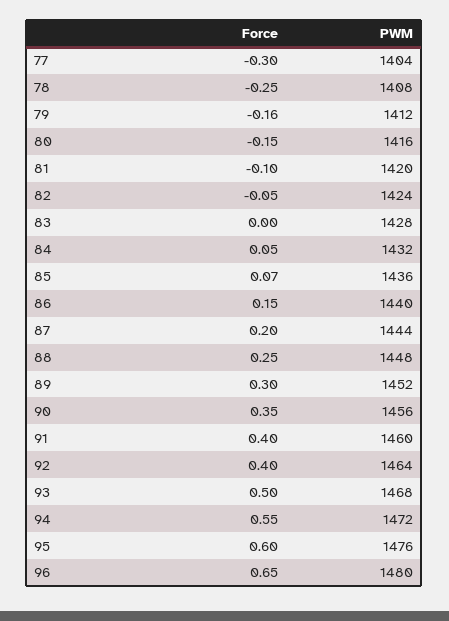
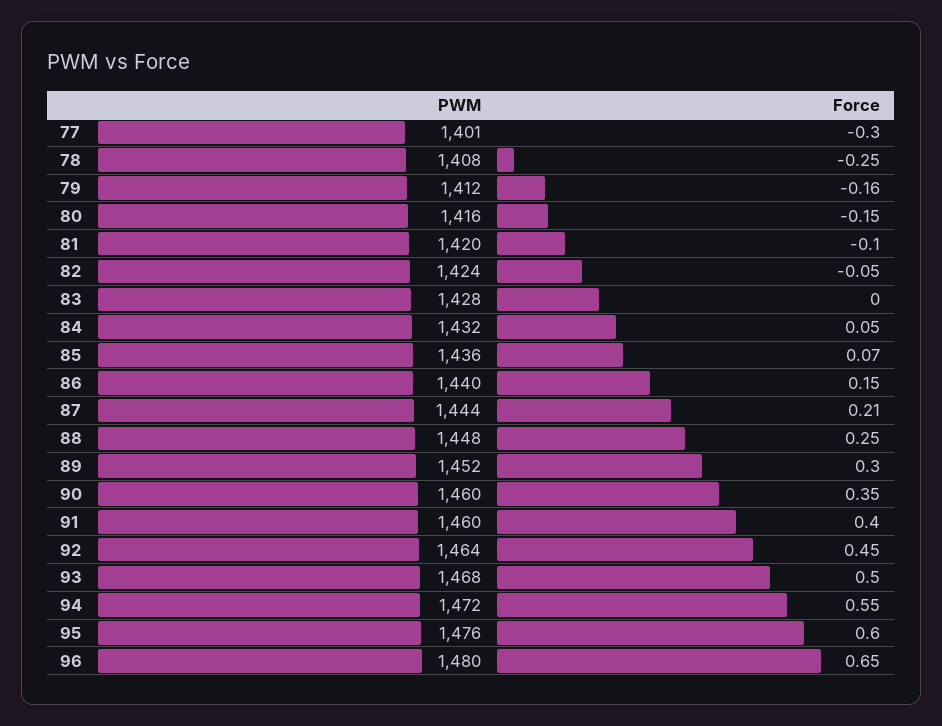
  {
    "Force": {
      "77": -0.3,
      "78": -0.25,
      "79": -0.16,
      "80": -0.15,
      "81": -0.1,
      "82": -0.05,
      "83": 0,
      "84": 0.05,
      "85": 0.07,
      "86": 0.15,
-     "87": 0.2,
+     "87": 0.21,
      "88": 0.25,
      "89": 0.3,
      "90": 0.35,
      "91": 0.4,
-     "92": 0.4,
+     "92": 0.45,
      "93": 0.5,
      "94": 0.55,
      "95": 0.6,
      "96": 0.65
    },
    "PWM": {
-     "77": 1404,
+     "77": 1401,
      "78": 1408,
      "79": 1412,
      "80": 1416,
      "81": 1420,
      "82": 1424,
      "83": 1428,
      "84": 1432,
      "85": 1436,
      "86": 1440,
      "87": 1444,
      "88": 1448,
      "89": 1452,
-     "90": 1456,
+     "90": 1460,
      "91": 1460,
      "92": 1464,
      "93": 1468,
      "94": 1472,
      "95": 1476,
      "96": 1480
    }
  }

